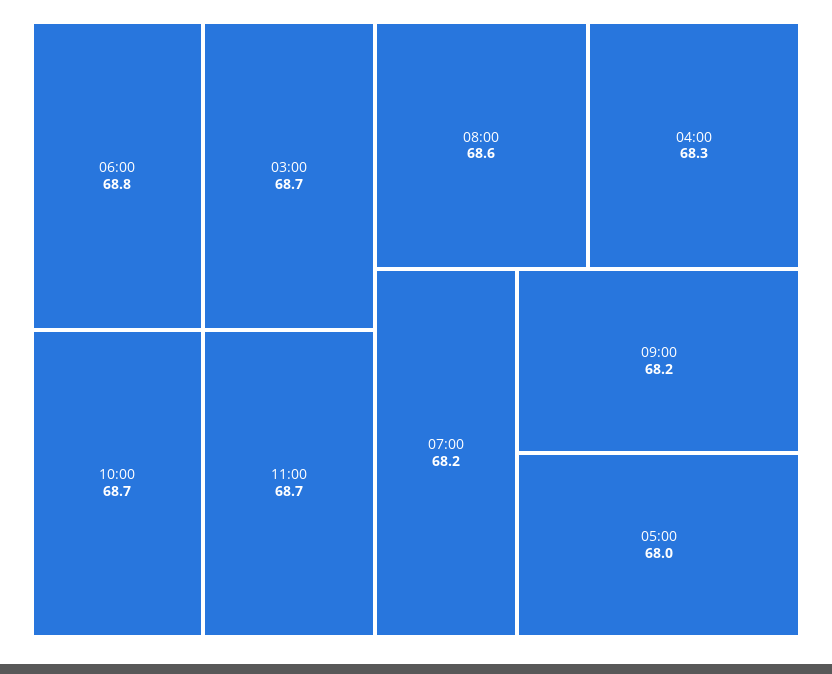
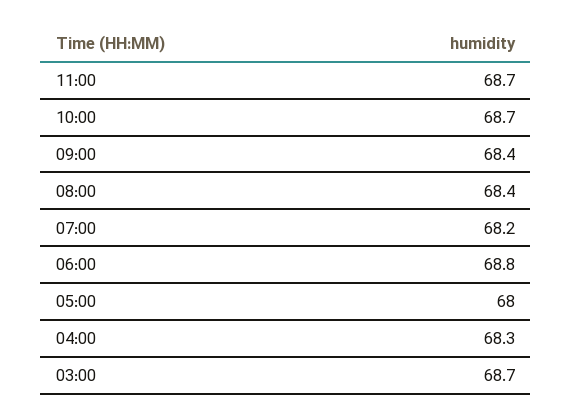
  {
    "06:00": 68.8,
    "03:00": 68.7,
    "10:00": 68.7,
    "11:00": 68.7,
-   "08:00": 68.6,
+   "08:00": 68.4,
    "04:00": 68.3,
    "07:00": 68.2,
-   "09:00": 68.2,
+   "09:00": 68.4,
    "05:00": 68
  }

